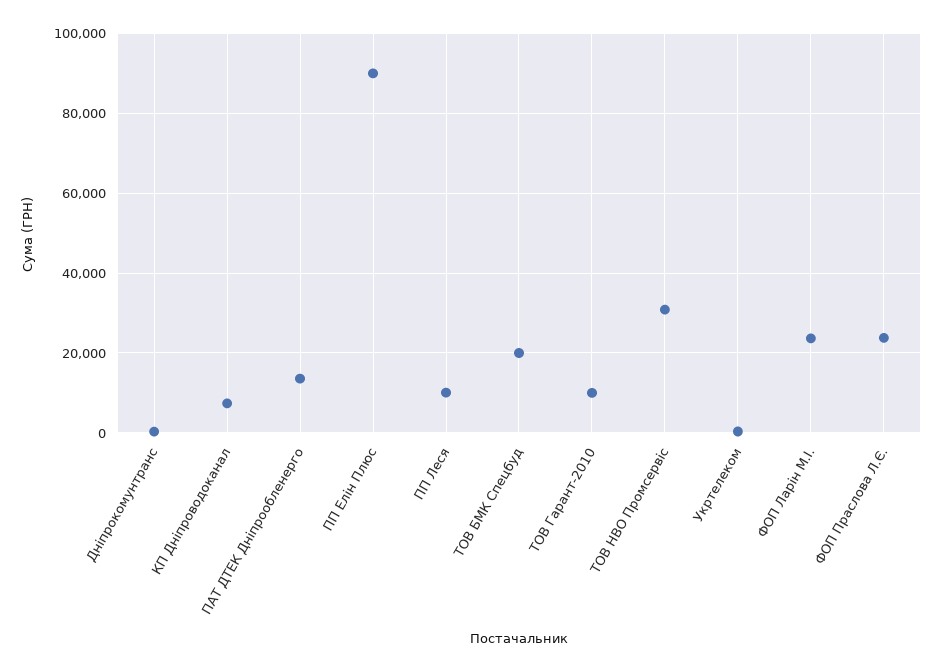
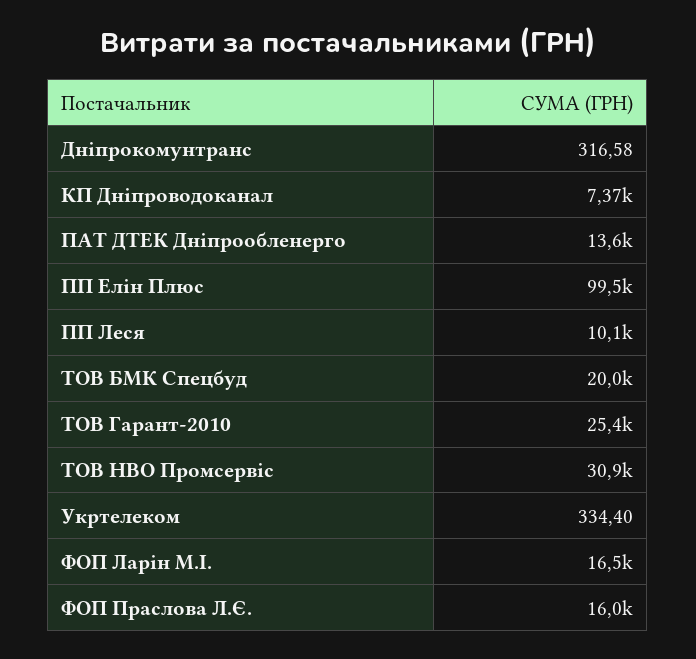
  {
    "Дніпрокомунтранс": 316.58,
    "КП Дніпроводоканал": 7370,
    "ПАТ ДТЕК Дніпрообленерго": 13600,
-   "ПП Елін Плюс": 90000,
+   "ПП Елін Плюс": 99500,
    "ПП Леся": 10100,
    "ТОВ БМК Спецбуд": 20000,
-   "ТОВ Гарант-2010": 10000,
+   "ТОВ Гарант-2010": 25400,
    "ТОВ НВО Промсервіс": 30900,
    "Укртелеком": 334.4,
-   "ФОП Ларін М.І.": 24000,
+   "ФОП Ларін М.І.": 16500,
-   "ФОП Праслова Л.Є.": 24000
+   "ФОП Праслова Л.Є.": 16000
  }

